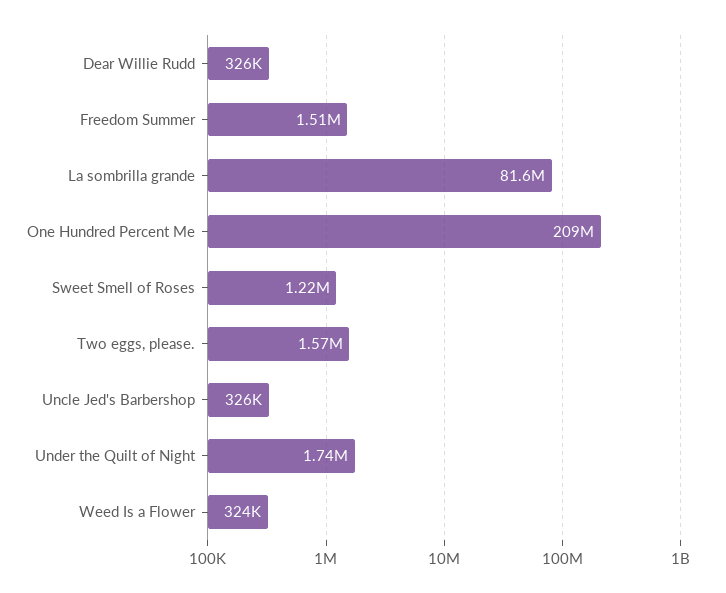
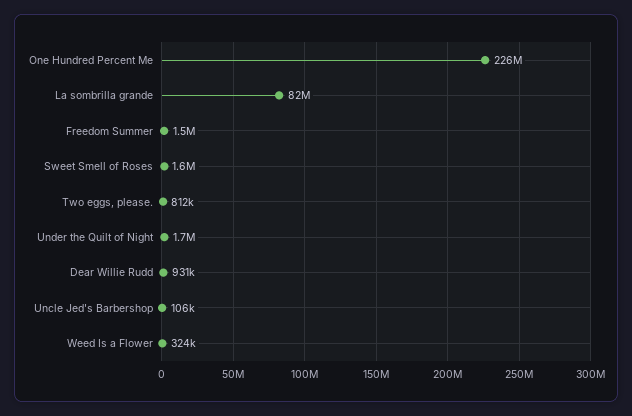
  {
-   "Dear Willie Rudd": 326000,
+   "Dear Willie Rudd": 931000,
    "Freedom Summer": 1510000,
    "La sombrilla grande": 81600000,
-   "One Hundred Percent Me": 209000000,
+   "One Hundred Percent Me": 226000000,
-   "Sweet Smell of Roses": 1220000,
+   "Sweet Smell of Roses": 1600000,
-   "Two eggs, please.": 1570000,
+   "Two eggs, please.": 812000,
-   "Uncle Jed's Barbershop": 326000,
+   "Uncle Jed's Barbershop": 106000,
    "Under the Quilt of Night": 1740000,
    "Weed Is a Flower": 324000
  }

